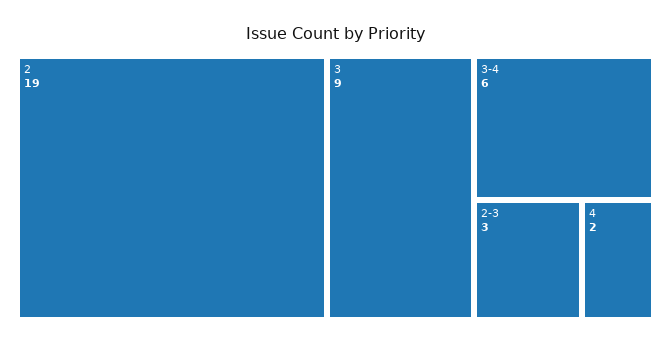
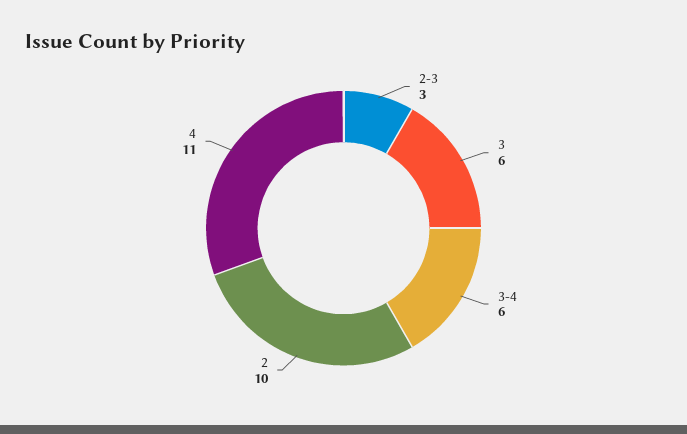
  {
-   "2": 19,
+   "2": 10,
-   "3": 9,
+   "3": 6,
    "3-4": 6,
    "2-3": 3,
-   "4": 2
+   "4": 11
  }

